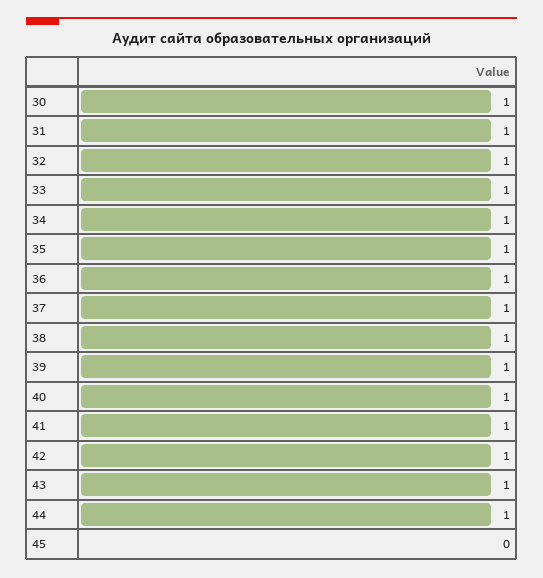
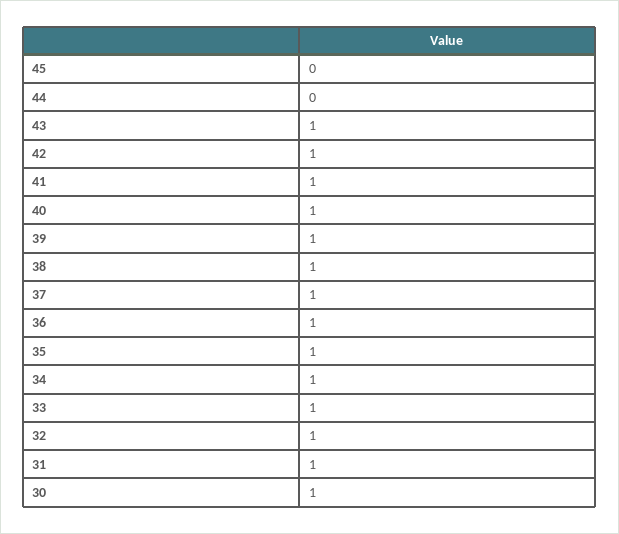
  {
    "30": 1,
    "31": 1,
    "32": 1,
    "33": 1,
    "34": 1,
    "35": 1,
    "36": 1,
    "37": 1,
    "38": 1,
    "39": 1,
    "40": 1,
    "41": 1,
    "42": 1,
    "43": 1,
-   "44": 1,
+   "44": 0,
    "45": 0
  }

